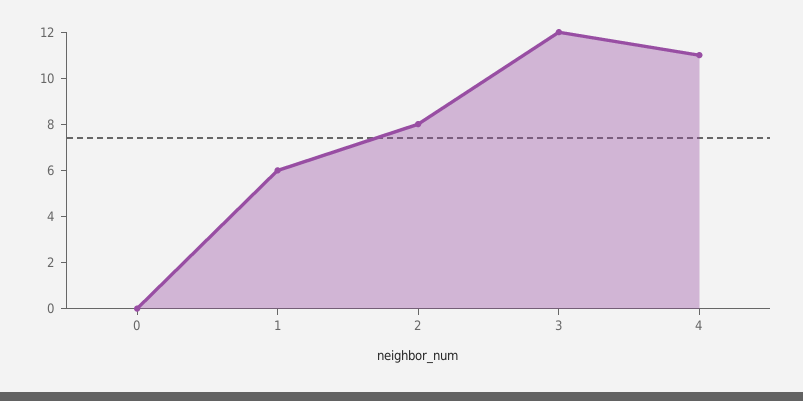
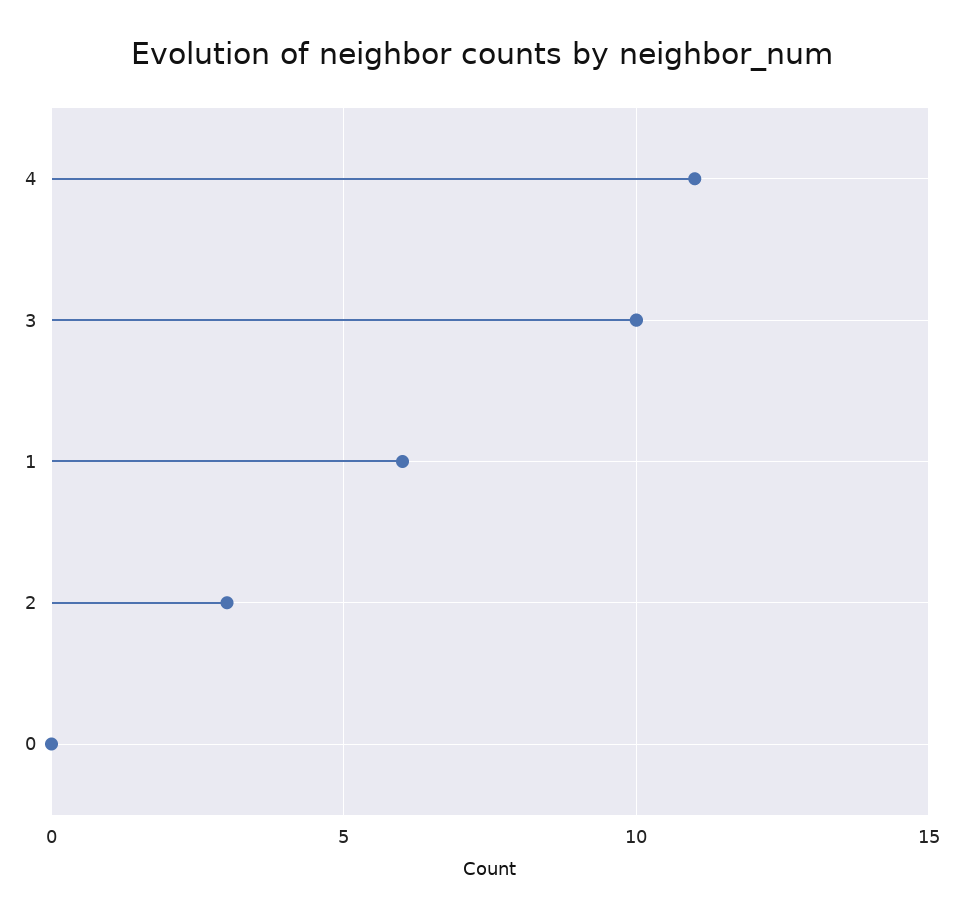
  {
    "0": 0,
    "1": 6,
-   "2": 8,
+   "2": 3,
-   "3": 12,
+   "3": 10,
    "4": 11
  }

